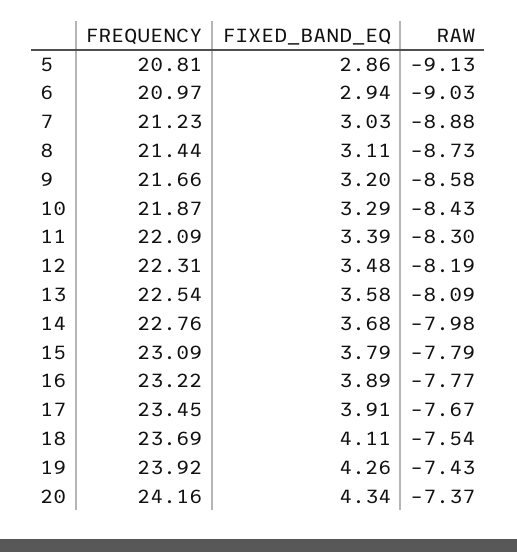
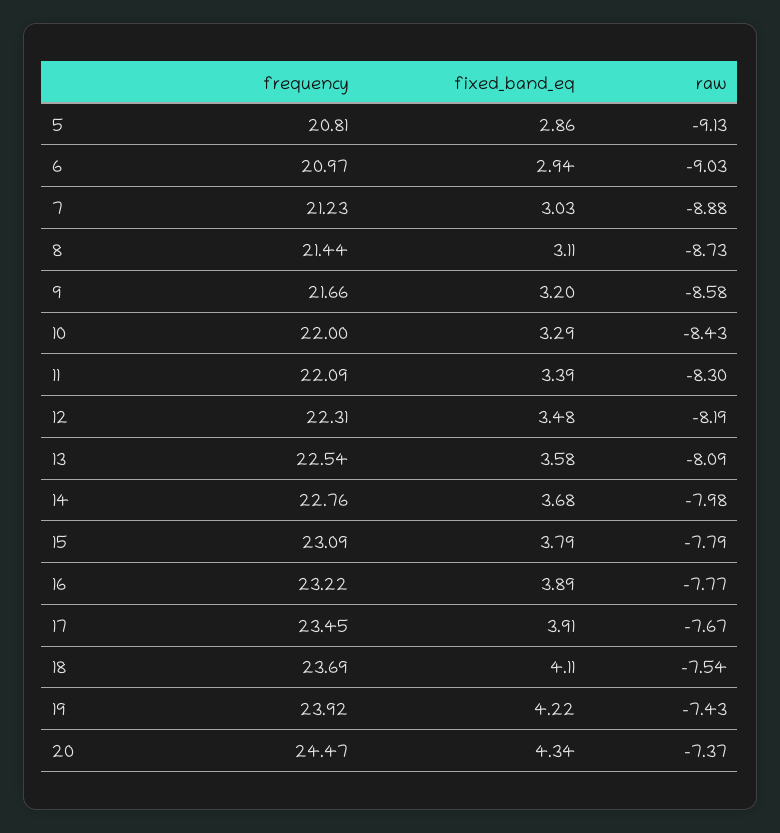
  {
    "FREQUENCY": {
      "5": 20.81,
      "6": 20.97,
      "7": 21.23,
      "8": 21.44,
      "9": 21.66,
-     "10": 21.87,
+     "10": 22,
      "11": 22.09,
      "12": 22.31,
      "13": 22.54,
      "14": 22.76,
      "15": 23.09,
      "16": 23.22,
      "17": 23.45,
      "18": 23.69,
      "19": 23.92,
-     "20": 24.16
+     "20": 24.47
    },
    "FIXED_BAND_EQ": {
      "5": 2.86,
      "6": 2.94,
      "7": 3.03,
      "8": 3.11,
      "9": 3.2,
      "10": 3.29,
      "11": 3.39,
      "12": 3.48,
      "13": 3.58,
      "14": 3.68,
      "15": 3.79,
      "16": 3.89,
      "17": 3.91,
      "18": 4.11,
-     "19": 4.26,
+     "19": 4.22,
      "20": 4.34
    },
    "RAW": {
      "5": -9.13,
      "6": -9.03,
      "7": -8.88,
      "8": -8.73,
      "9": -8.58,
      "10": -8.43,
      "11": -8.3,
      "12": -8.19,
      "13": -8.09,
      "14": -7.98,
      "15": -7.79,
      "16": -7.77,
      "17": -7.67,
      "18": -7.54,
      "19": -7.43,
      "20": -7.37
    }
  }

